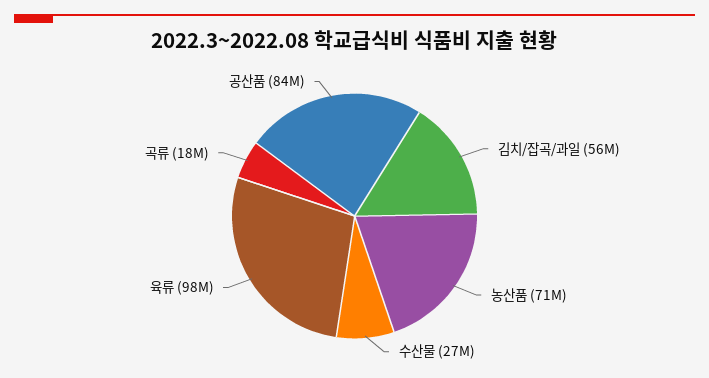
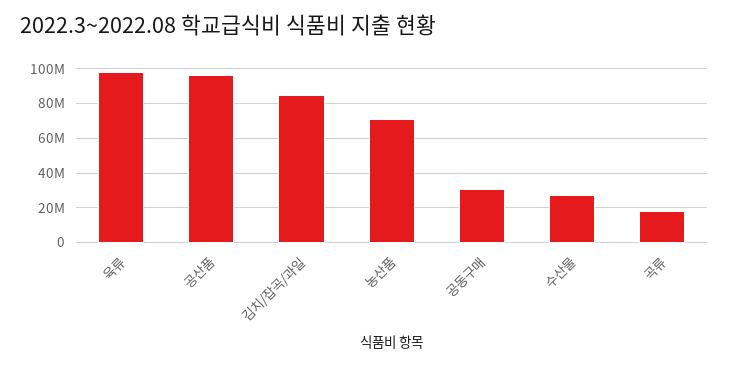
  {
-   "김치/잡곡/과일": 56000000,
+   "김치/잡곡/과일": 85000000,
    "농산품": 71000000,
    "수산물": 27000000,
    "육류": 98000000,
    "곡류": 18000000,
-   "공산품": 84000000
+   "공산품": 95000000,
+   "공동구매": 30000000
  }

